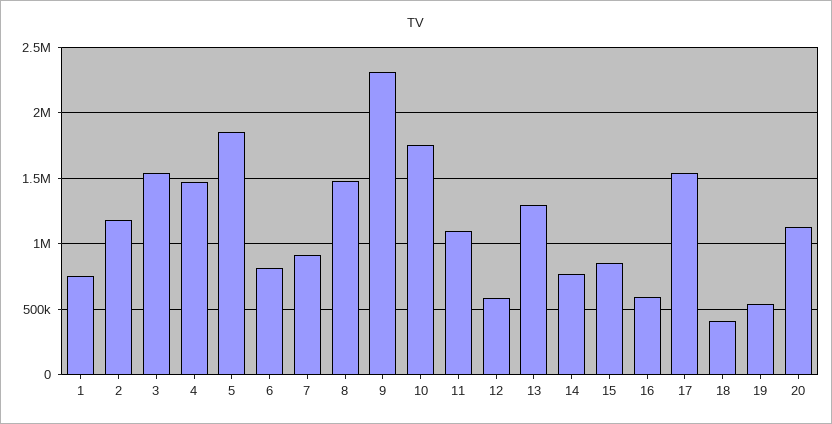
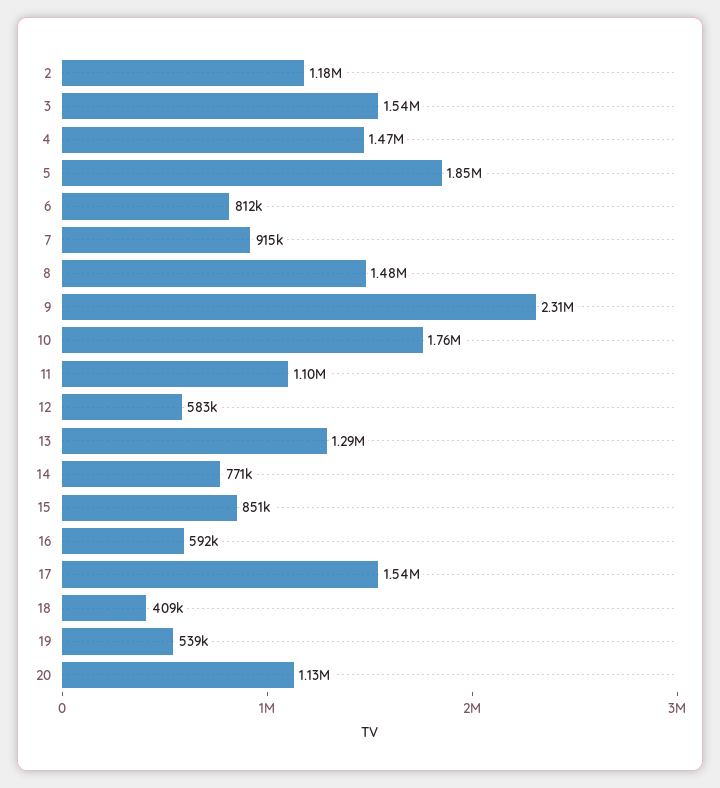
  {
-   "1": 750000,
    "2": 1180000,
    "3": 1540000,
    "4": 1470000,
    "5": 1850000,
    "6": 812000,
    "7": 915000,
    "8": 1480000,
    "9": 2310000,
    "10": 1760000,
    "11": 1100000,
    "12": 583000,
    "13": 1290000,
    "14": 771000,
    "15": 851000,
    "16": 592000,
    "17": 1540000,
    "18": 409000,
    "19": 539000,
    "20": 1130000
  }

